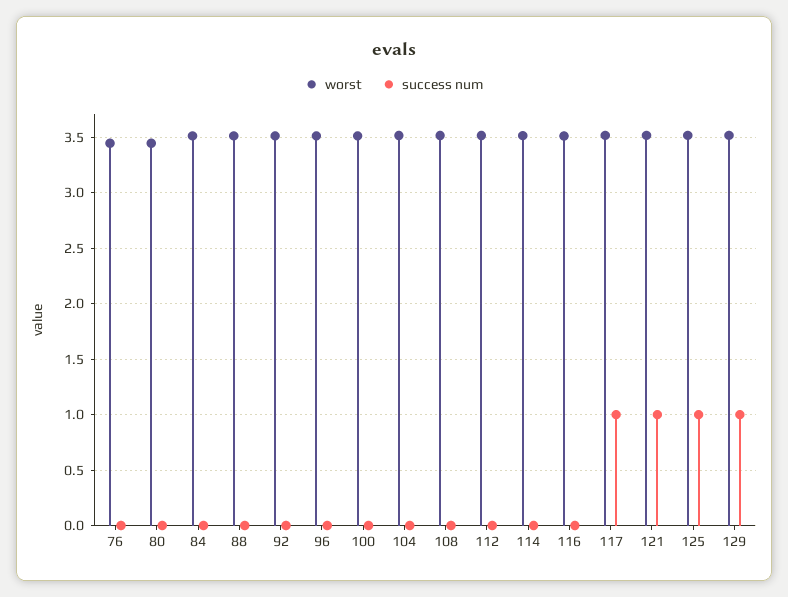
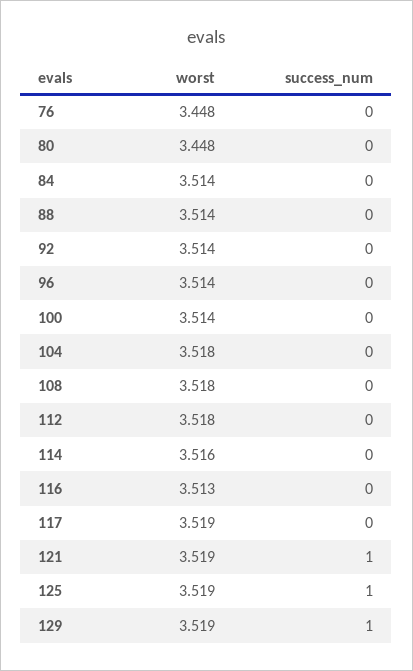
  {
    "worst": {
      "76": 3.448,
      "80": 3.448,
      "84": 3.514,
      "88": 3.514,
      "92": 3.514,
      "96": 3.514,
      "100": 3.514,
      "104": 3.518,
      "108": 3.518,
      "112": 3.518,
      "114": 3.516,
      "116": 3.513,
      "117": 3.519,
      "121": 3.519,
      "125": 3.519,
      "129": 3.519
    },
    "success num": {
      "76": 0,
      "80": 0,
      "84": 0,
      "88": 0,
      "92": 0,
      "96": 0,
      "100": 0,
      "104": 0,
      "108": 0,
      "112": 0,
      "114": 0,
      "116": 0,
-     "117": 1,
+     "117": 0,
      "121": 1,
      "125": 1,
      "129": 1
    }
  }

